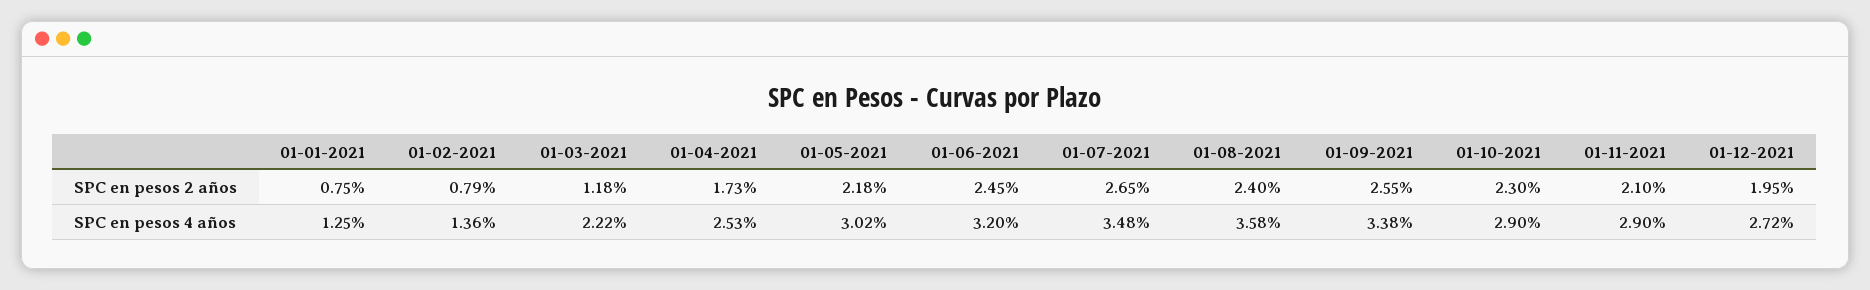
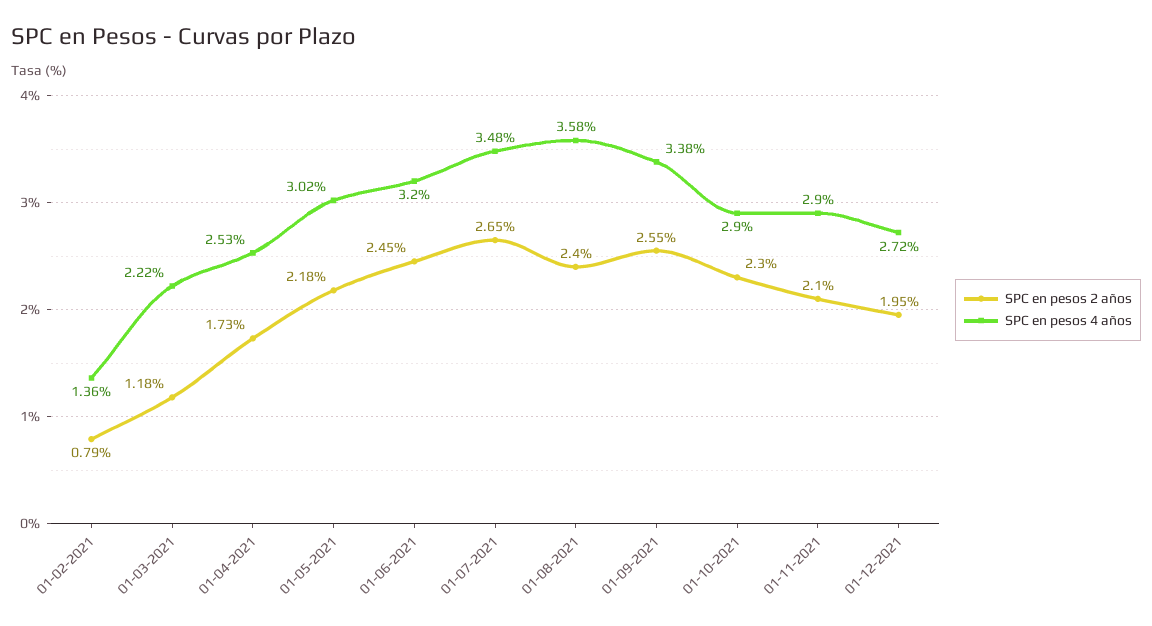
  {
    "SPC en pesos 2 años": {
-     "01-01-2021": 0.75,
      "01-02-2021": 0.79,
      "01-03-2021": 1.18,
      "01-04-2021": 1.73,
      "01-05-2021": 2.18,
      "01-06-2021": 2.45,
      "01-07-2021": 2.65,
      "01-08-2021": 2.4,
      "01-09-2021": 2.55,
      "01-10-2021": 2.3,
      "01-11-2021": 2.1,
      "01-12-2021": 1.95
    },
    "SPC en pesos 4 años": {
-     "01-01-2021": 1.25,
      "01-02-2021": 1.36,
      "01-03-2021": 2.22,
      "01-04-2021": 2.53,
      "01-05-2021": 3.02,
      "01-06-2021": 3.2,
      "01-07-2021": 3.48,
      "01-08-2021": 3.58,
      "01-09-2021": 3.38,
      "01-10-2021": 2.9,
      "01-11-2021": 2.9,
      "01-12-2021": 2.72
    }
  }

